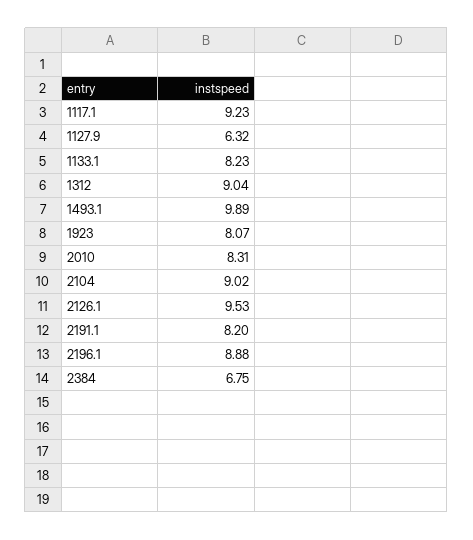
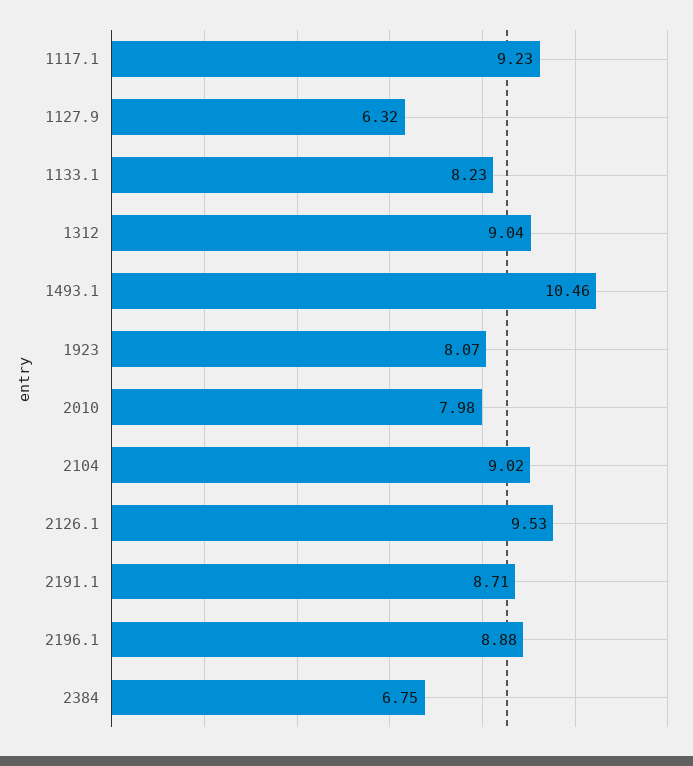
  {
    "1117.1": 9.23,
    "1127.9": 6.32,
    "1133.1": 8.23,
    "1312": 9.04,
-   "1493.1": 9.89,
+   "1493.1": 10.46,
    "1923": 8.07,
-   "2010": 8.31,
+   "2010": 7.98,
    "2104": 9.02,
    "2126.1": 9.53,
-   "2191.1": 8.2,
+   "2191.1": 8.71,
    "2196.1": 8.88,
    "2384": 6.75
  }

